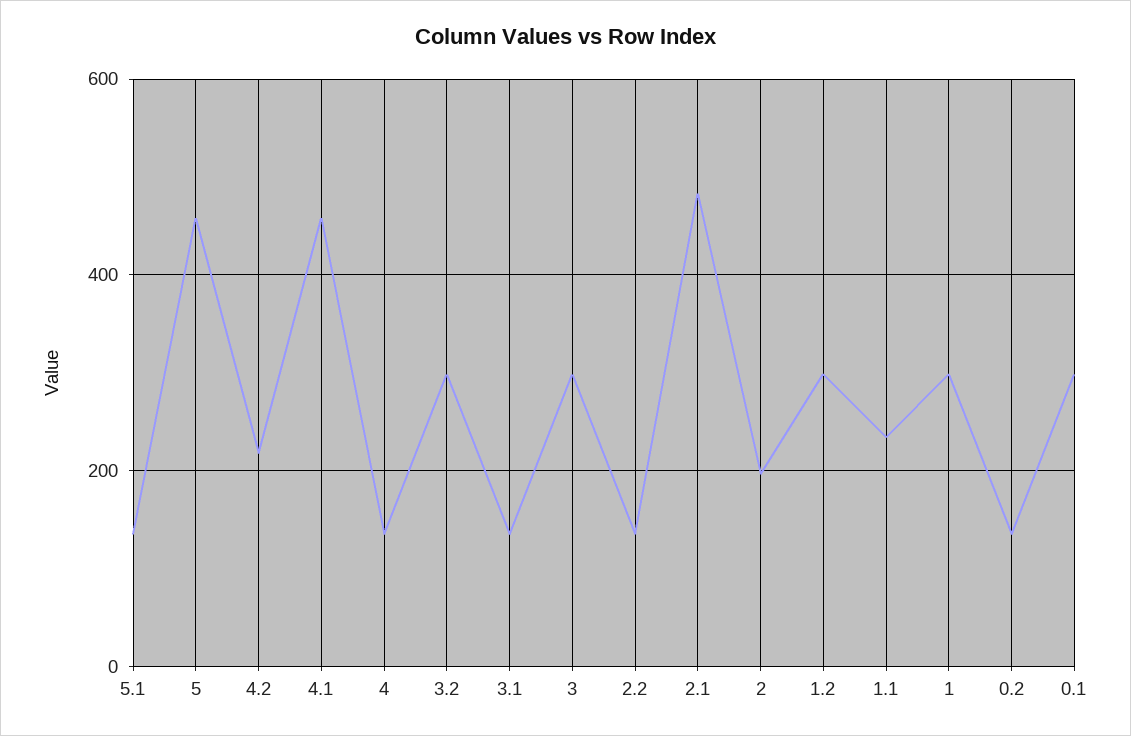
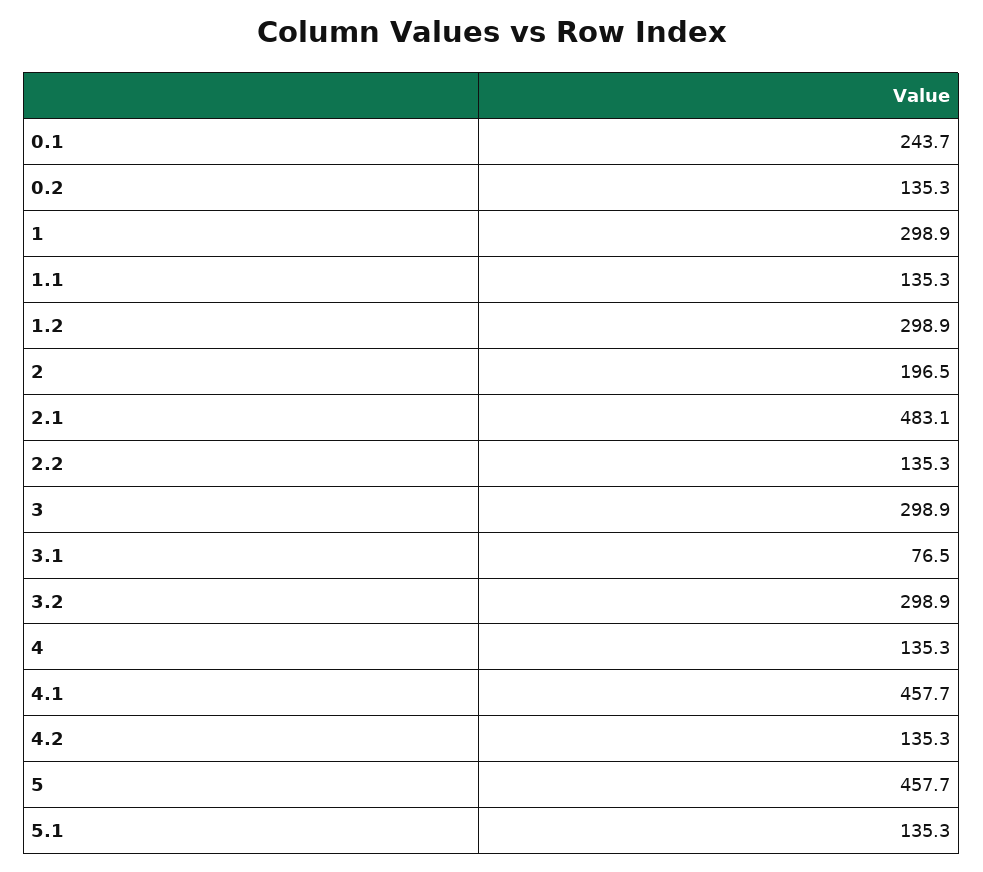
  {
    "5.1": 135.3,
    "5": 457.7,
-   "4.2": 220,
+   "4.2": 135.3,
    "4.1": 457.7,
    "4": 135.3,
    "3.2": 298.9,
-   "3.1": 140,
+   "3.1": 76.5,
    "3": 298.9,
    "2.2": 135.3,
    "2.1": 483.1,
    "2": 196.5,
    "1.2": 298.9,
-   "1.1": 240,
+   "1.1": 135.3,
    "1": 298.9,
    "0.2": 135.3,
-   "0.1": 300
+   "0.1": 243.7
  }

